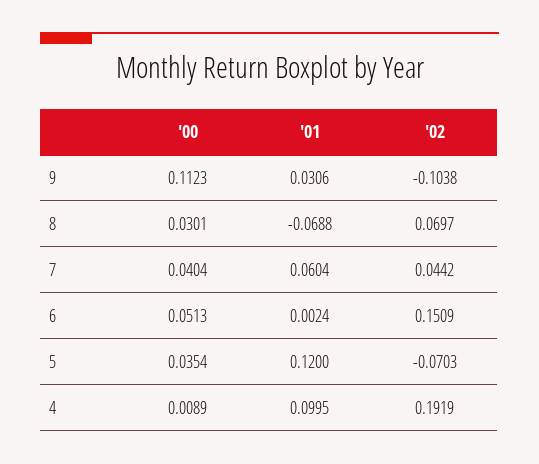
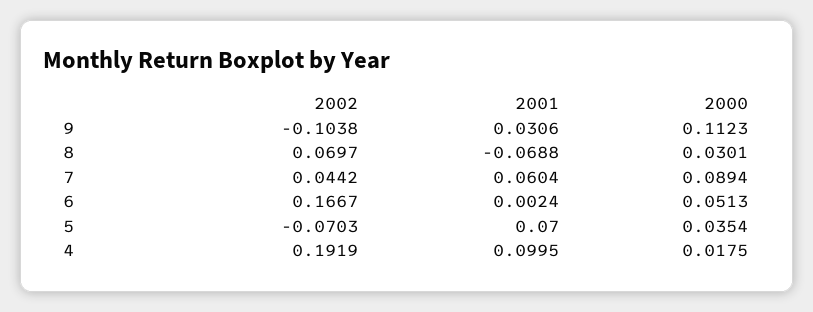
  {
    "'00": {
      "9": 0.1123,
      "8": 0.0301,
-     "7": 0.0404,
+     "7": 0.0894,
      "6": 0.0513,
      "5": 0.0354,
-     "4": 0.0089
+     "4": 0.0175
    },
    "'01": {
      "9": 0.0306,
      "8": -0.0688,
      "7": 0.0604,
      "6": 0.0024,
-     "5": 0.12,
+     "5": 0.07,
      "4": 0.0995
    },
    "'02": {
      "9": -0.1038,
      "8": 0.0697,
      "7": 0.0442,
-     "6": 0.1509,
+     "6": 0.1667,
      "5": -0.0703,
      "4": 0.1919
    }
  }

